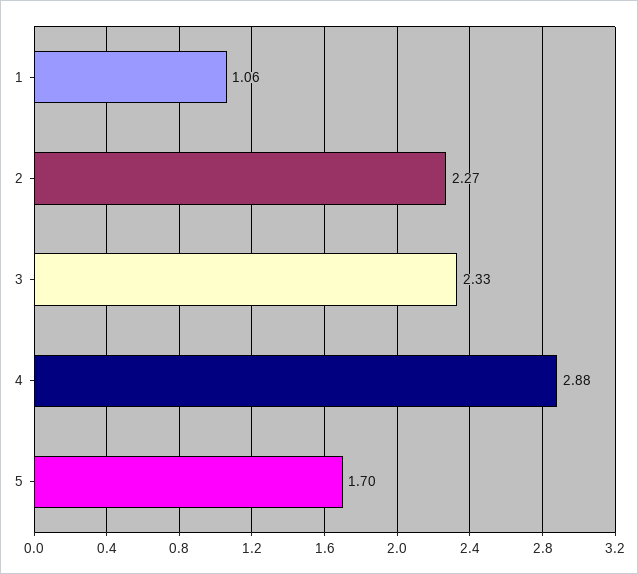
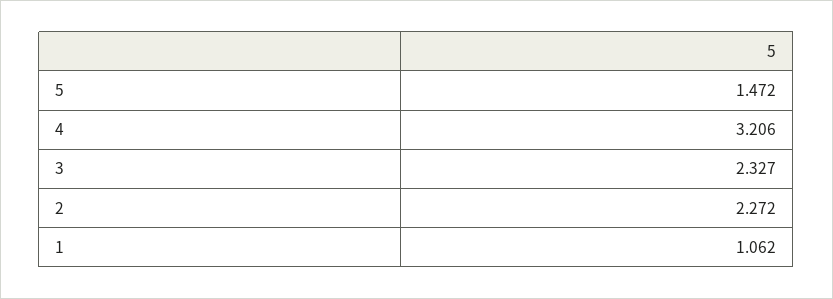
  {
    "1": 1.062,
    "2": 2.272,
    "3": 2.327,
-   "4": 2.88,
+   "4": 3.206,
-   "5": 1.7
+   "5": 1.472
  }

